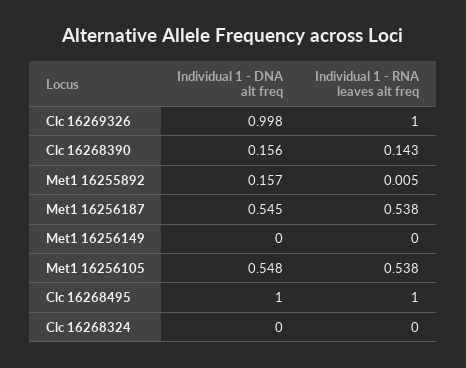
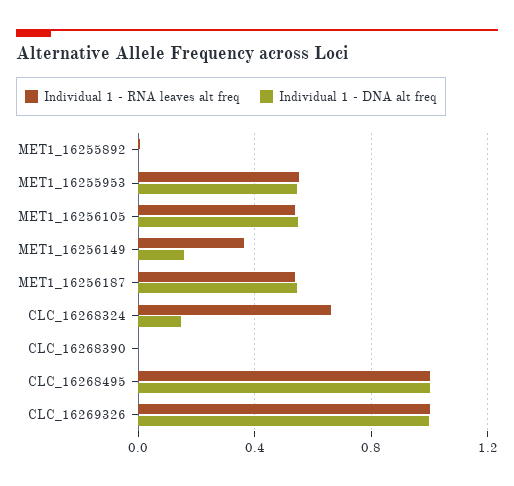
  {
    "Individual 1 - DNA alt freq": {
      "Clc 16269326": 0.998,
-     "Clc 16268390": 0.156,
+     "Clc 16268390": 0,
-     "Met1 16255892": 0.157,
+     "Met1 16255892": 0,
      "Met1 16256187": 0.545,
-     "Met1 16256149": 0,
+     "Met1 16256149": 0.15,
      "Met1 16256105": 0.548,
      "Clc 16268495": 1,
-     "Clc 16268324": 0
+     "Clc 16268324": 0.15,
+     "MET1_16255953": 0.55
    },
    "Individual 1 - RNA leaves alt freq": {
      "Clc 16269326": 1,
-     "Clc 16268390": 0.143,
+     "Clc 16268390": 0,
      "Met1 16255892": 0.005,
      "Met1 16256187": 0.538,
-     "Met1 16256149": 0,
+     "Met1 16256149": 0.35,
      "Met1 16256105": 0.538,
      "Clc 16268495": 1,
-     "Clc 16268324": 0
+     "Clc 16268324": 0.65,
+     "MET1_16255953": 0.55
    }
  }

